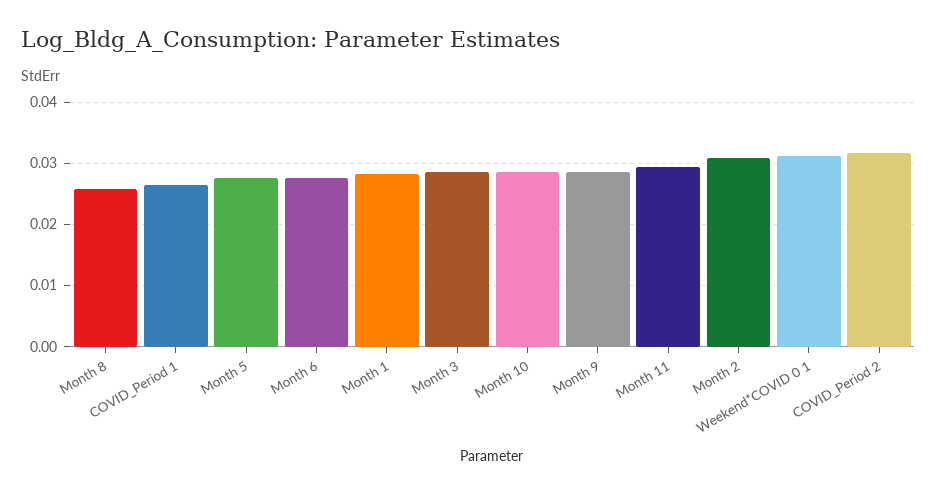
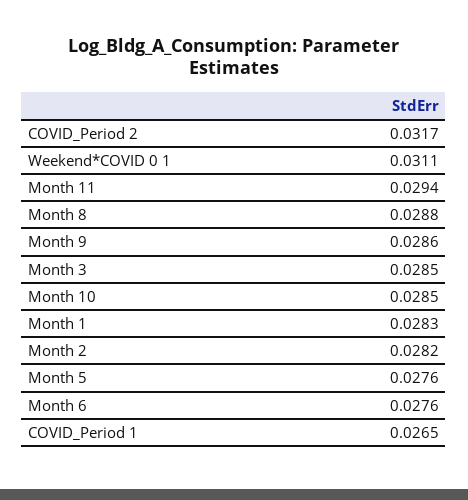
  {
-   "Month 8": 0.026,
+   "Month 8": 0.0288,
    "COVID_Period 1": 0.0265,
    "Month 5": 0.0276,
    "Month 6": 0.0276,
    "Month 1": 0.0283,
    "Month 3": 0.0285,
    "Month 10": 0.0285,
    "Month 9": 0.0286,
    "Month 11": 0.0294,
-   "Month 2": 0.031,
+   "Month 2": 0.0282,
    "Weekend*COVID 0 1": 0.0311,
    "COVID_Period 2": 0.0317
  }

